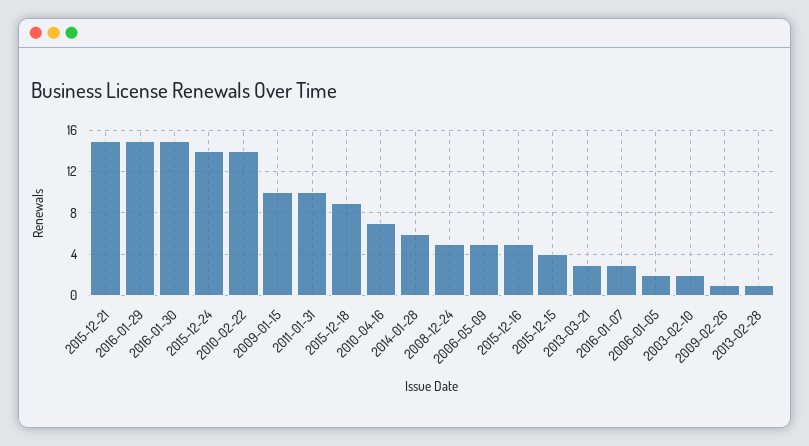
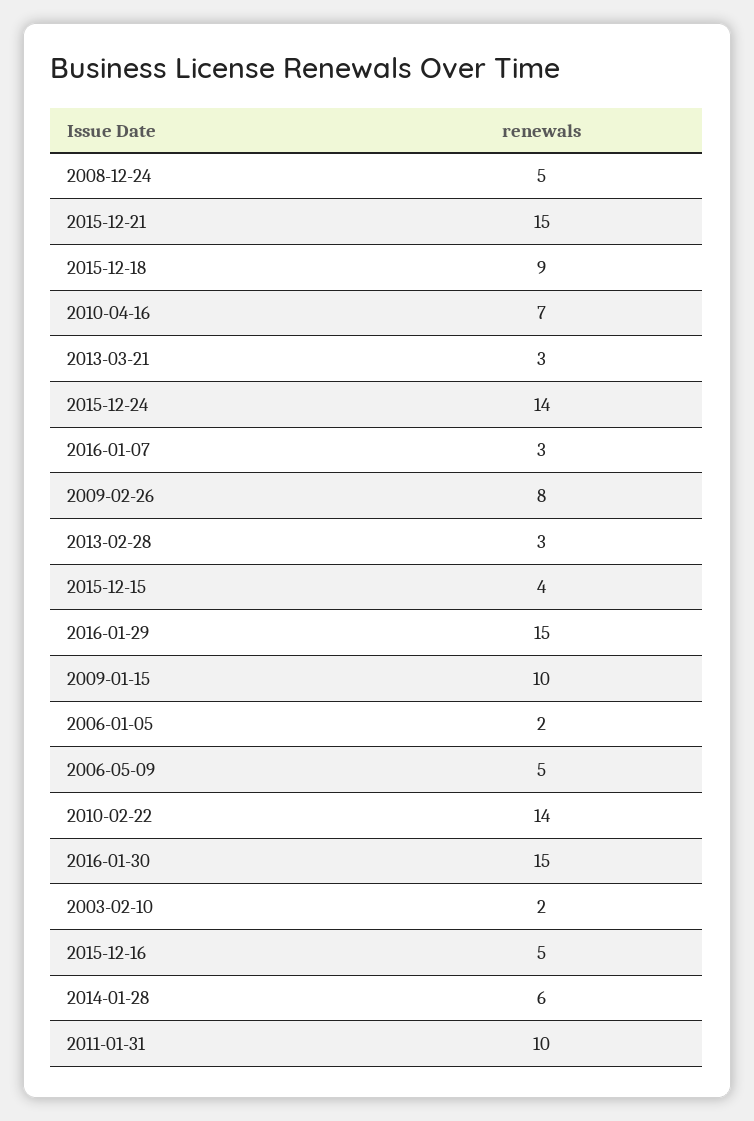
  {
    "2015-12-21": 15,
    "2016-01-29": 15,
    "2016-01-30": 15,
    "2015-12-24": 14,
    "2010-02-22": 14,
    "2009-01-15": 10,
    "2011-01-31": 10,
    "2015-12-18": 9,
    "2010-04-16": 7,
    "2014-01-28": 6,
    "2008-12-24": 5,
    "2006-05-09": 5,
    "2015-12-16": 5,
    "2015-12-15": 4,
    "2013-03-21": 3,
    "2016-01-07": 3,
    "2006-01-05": 2,
    "2003-02-10": 2,
-   "2009-02-26": 1,
+   "2009-02-26": 8,
-   "2013-02-28": 1
+   "2013-02-28": 3
  }

